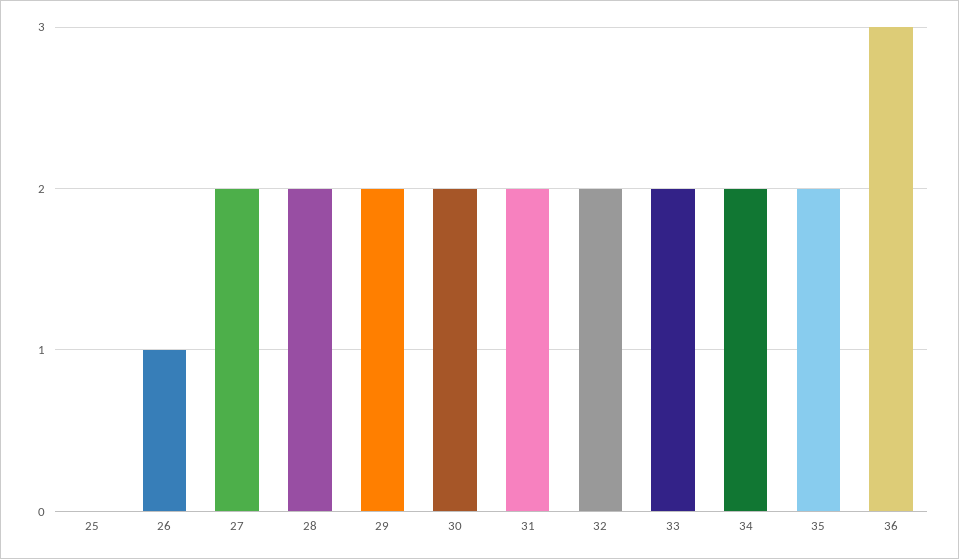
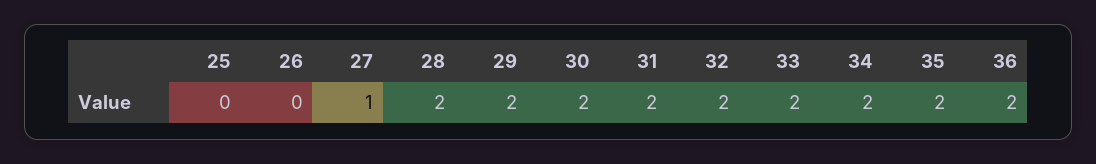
  {
    "25": 0,
-   "26": 1,
+   "26": 0,
-   "27": 2,
+   "27": 1,
    "28": 2,
    "29": 2,
    "30": 2,
    "31": 2,
    "32": 2,
    "33": 2,
    "34": 2,
    "35": 2,
-   "36": 3
+   "36": 2
  }

